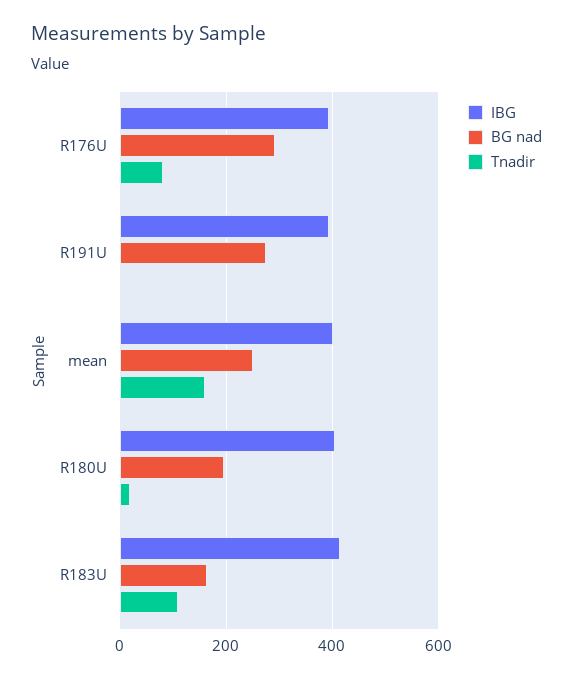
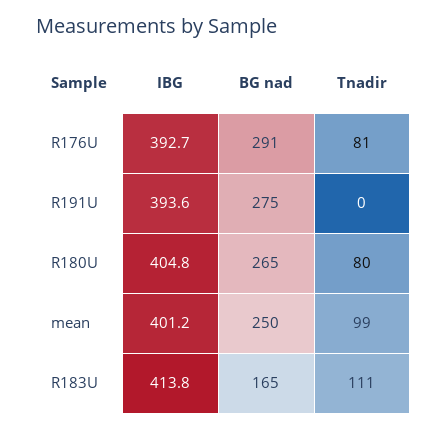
  {
    "IBG": {
      "R176U": 392.7,
      "R191U": 393.6,
      "mean": 401.2,
      "R180U": 404.8,
      "R183U": 413.8
    },
    "BG nad": {
      "R176U": 291,
      "R191U": 275,
      "mean": 250,
-     "R180U": 200,
+     "R180U": 265,
      "R183U": 165
    },
    "Tnadir": {
      "R176U": 81,
      "R191U": 0,
-     "mean": 160,
+     "mean": 99,
-     "R180U": 20,
+     "R180U": 80,
      "R183U": 111
    }
  }

